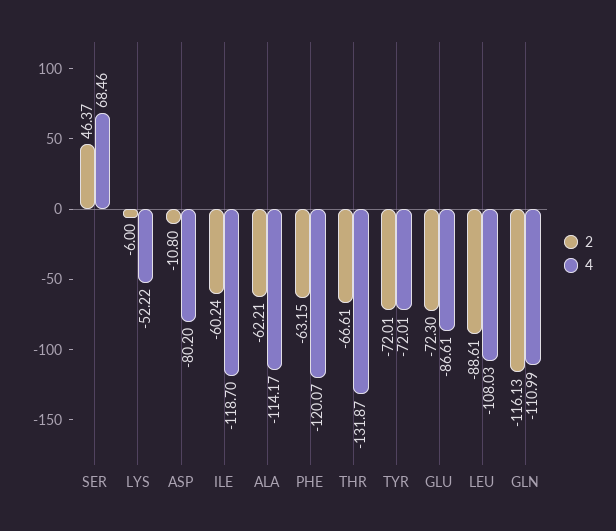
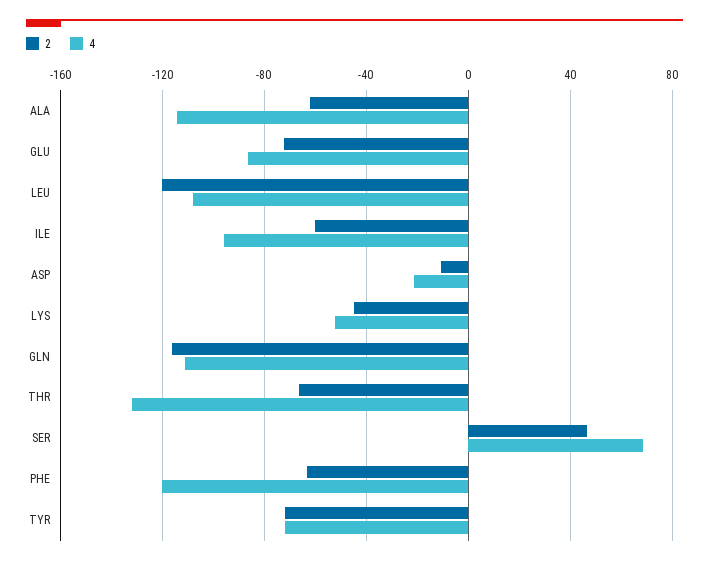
  {
    "2": {
      "SER": 46.37,
-     "LYS": -6,
+     "LYS": -45,
      "ASP": -10.8,
      "ILE": -60.24,
      "ALA": -62.21,
      "PHE": -63.15,
      "THR": -66.61,
      "TYR": -72.01,
      "GLU": -72.3,
-     "LEU": -88.61,
+     "LEU": -120,
      "GLN": -116.13
    },
    "4": {
      "SER": 68.46,
      "LYS": -52.22,
-     "ASP": -80.2,
+     "ASP": -20,
-     "ILE": -118.7,
+     "ILE": -95,
      "ALA": -114.17,
      "PHE": -120.07,
      "THR": -131.87,
      "TYR": -72.01,
      "GLU": -86.61,
      "LEU": -108.03,
      "GLN": -110.99
    }
  }

